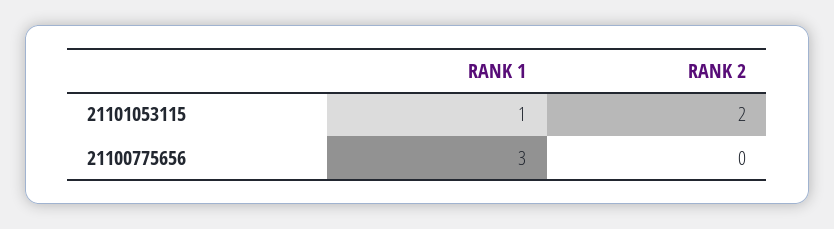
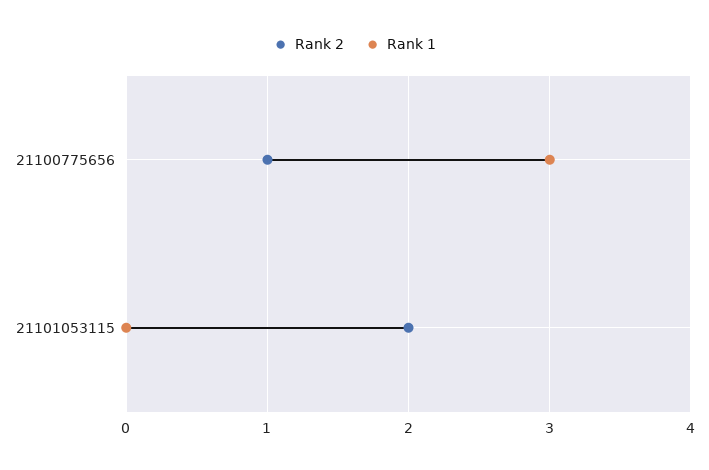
  {
    "RANK 1": {
-     "21101053115": 1,
+     "21101053115": 0,
      "21100775656": 3
    },
    "RANK 2": {
      "21101053115": 2,
-     "21100775656": 0
+     "21100775656": 1
    }
  }

